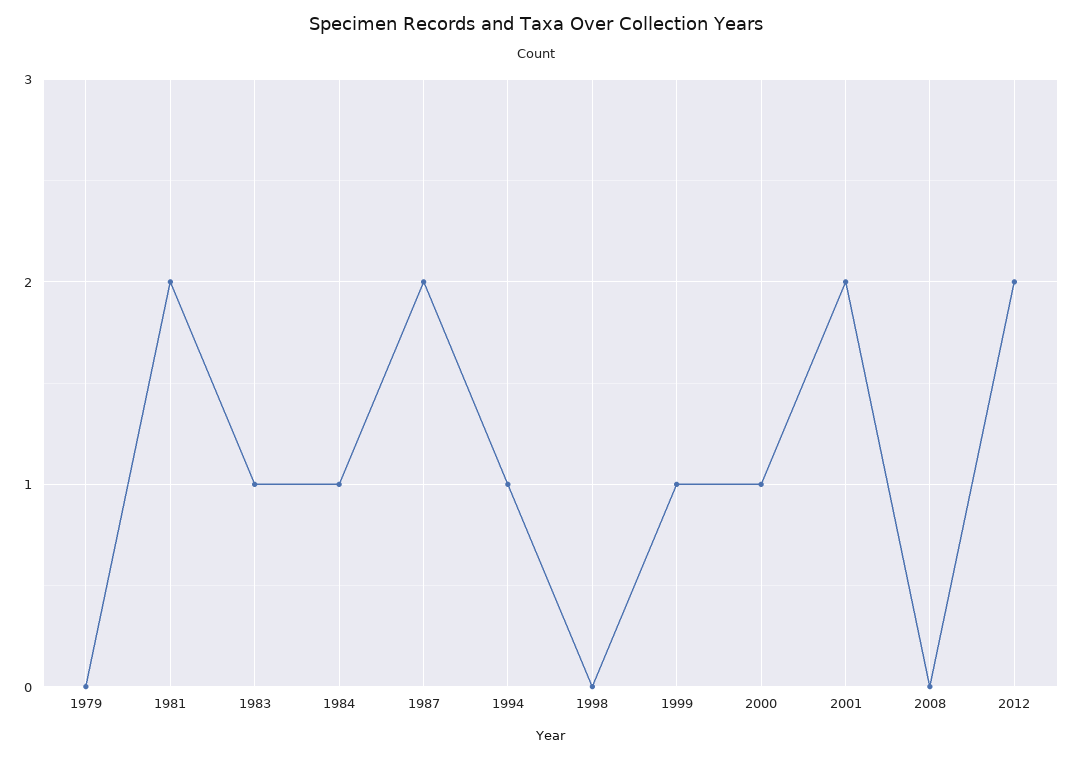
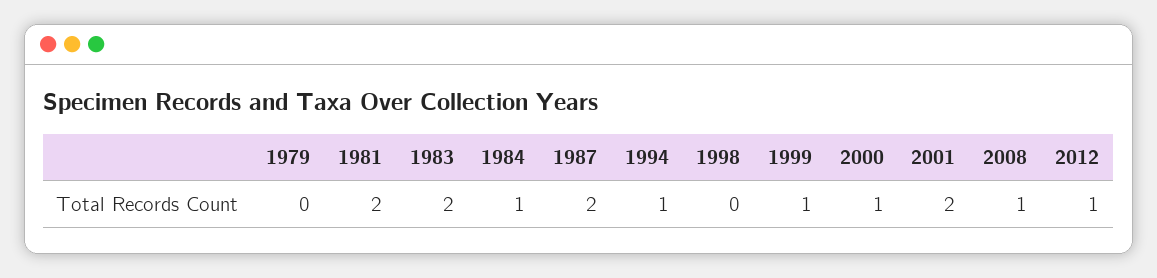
  {
    "1979": 0,
    "1981": 2,
-   "1983": 1,
+   "1983": 2,
    "1984": 1,
    "1987": 2,
    "1994": 1,
    "1998": 0,
    "1999": 1,
    "2000": 1,
    "2001": 2,
-   "2008": 0,
+   "2008": 1,
-   "2012": 2
+   "2012": 1
  }

